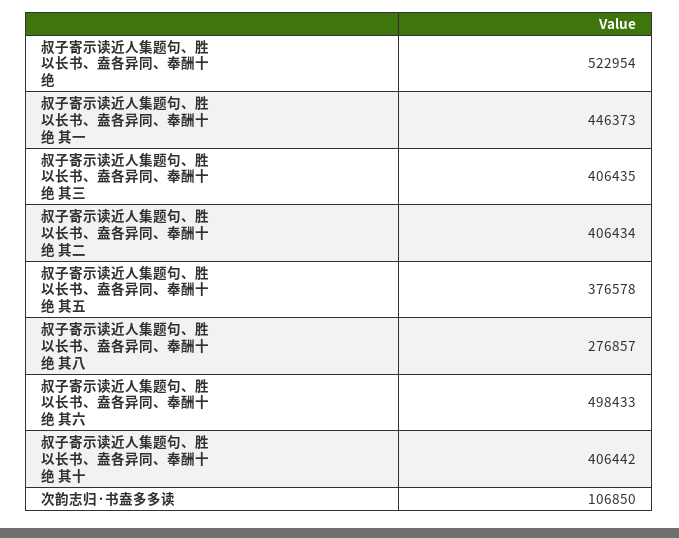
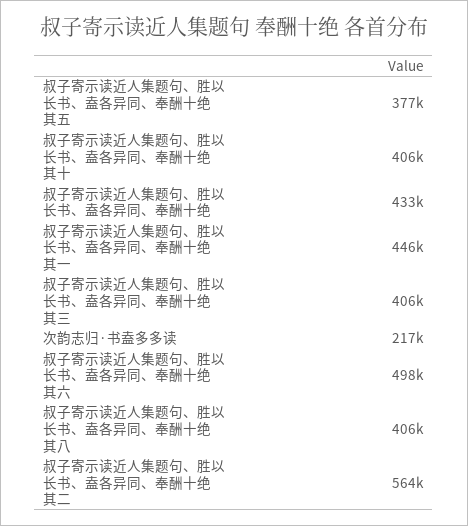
  {
-   "叔子寄示读近人集题句、胜以长书、盍各异同、奉酬十绝": 522954,
+   "叔子寄示读近人集题句、胜以长书、盍各异同、奉酬十绝": 433000,
    "叔子寄示读近人集题句、胜以长书、盍各异同、奉酬十绝 其一": 446373,
    "叔子寄示读近人集题句、胜以长书、盍各异同、奉酬十绝 其三": 406435,
-   "叔子寄示读近人集题句、胜以长书、盍各异同、奉酬十绝 其二": 406434,
+   "叔子寄示读近人集题句、胜以长书、盍各异同、奉酬十绝 其二": 564000,
    "叔子寄示读近人集题句、胜以长书、盍各异同、奉酬十绝 其五": 376578,
-   "叔子寄示读近人集题句、胜以长书、盍各异同、奉酬十绝 其八": 276857,
+   "叔子寄示读近人集题句、胜以长书、盍各异同、奉酬十绝 其八": 406000,
    "叔子寄示读近人集题句、胜以长书、盍各异同、奉酬十绝 其六": 498433,
    "叔子寄示读近人集题句、胜以长书、盍各异同、奉酬十绝 其十": 406442,
-   "次韵志归·书盍多多读": 106850
+   "次韵志归·书盍多多读": 217000
  }

